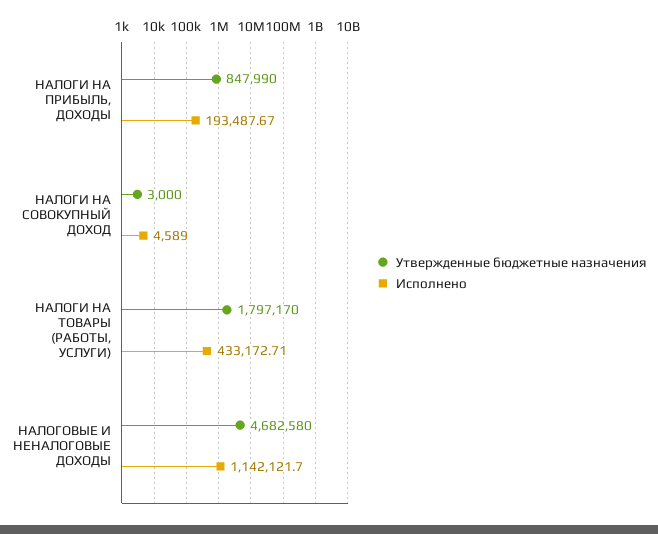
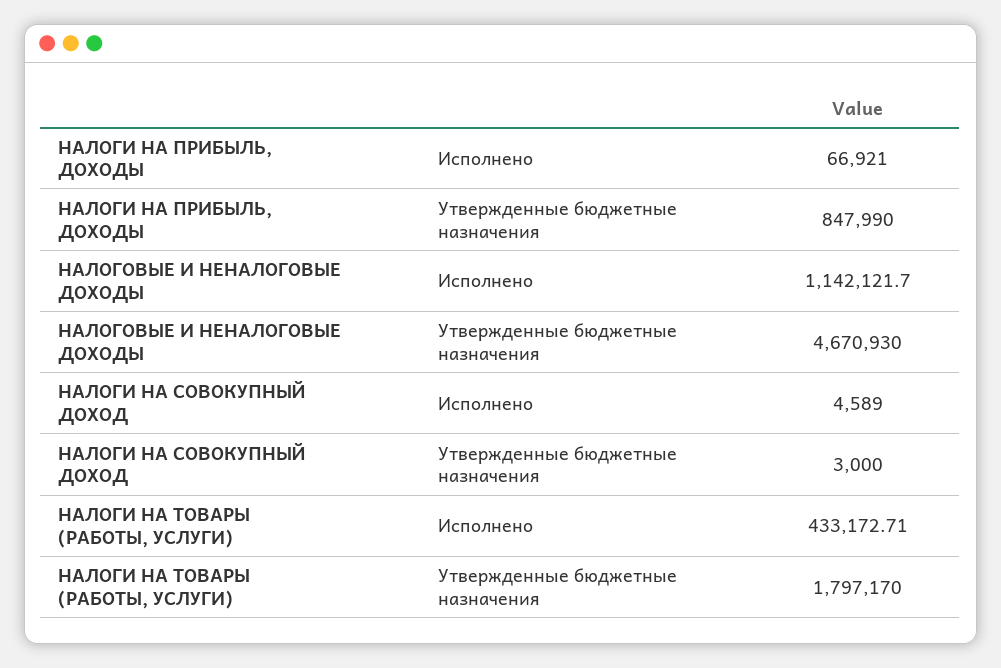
  {
    "Утвержденные бюджетные назначения": {
      "НАЛОГИ НА ПРИБЫЛЬ, ДОХОДЫ": 847990,
      "НАЛОГИ НА СОВОКУПНЫЙ ДОХОД": 3000,
      "НАЛОГИ НА ТОВАРЫ (РАБОТЫ, УСЛУГИ)": 1797170,
-     "НАЛОГОВЫЕ И НЕНАЛОГОВЫЕ ДОХОДЫ": 4682580
+     "НАЛОГОВЫЕ И НЕНАЛОГОВЫЕ ДОХОДЫ": 4670930
    },
    "Исполнено": {
-     "НАЛОГИ НА ПРИБЫЛЬ, ДОХОДЫ": 193487.67,
+     "НАЛОГИ НА ПРИБЫЛЬ, ДОХОДЫ": 66921,
      "НАЛОГИ НА СОВОКУПНЫЙ ДОХОД": 4589,
      "НАЛОГИ НА ТОВАРЫ (РАБОТЫ, УСЛУГИ)": 433172.71,
      "НАЛОГОВЫЕ И НЕНАЛОГОВЫЕ ДОХОДЫ": 1142121.7
    }
  }

